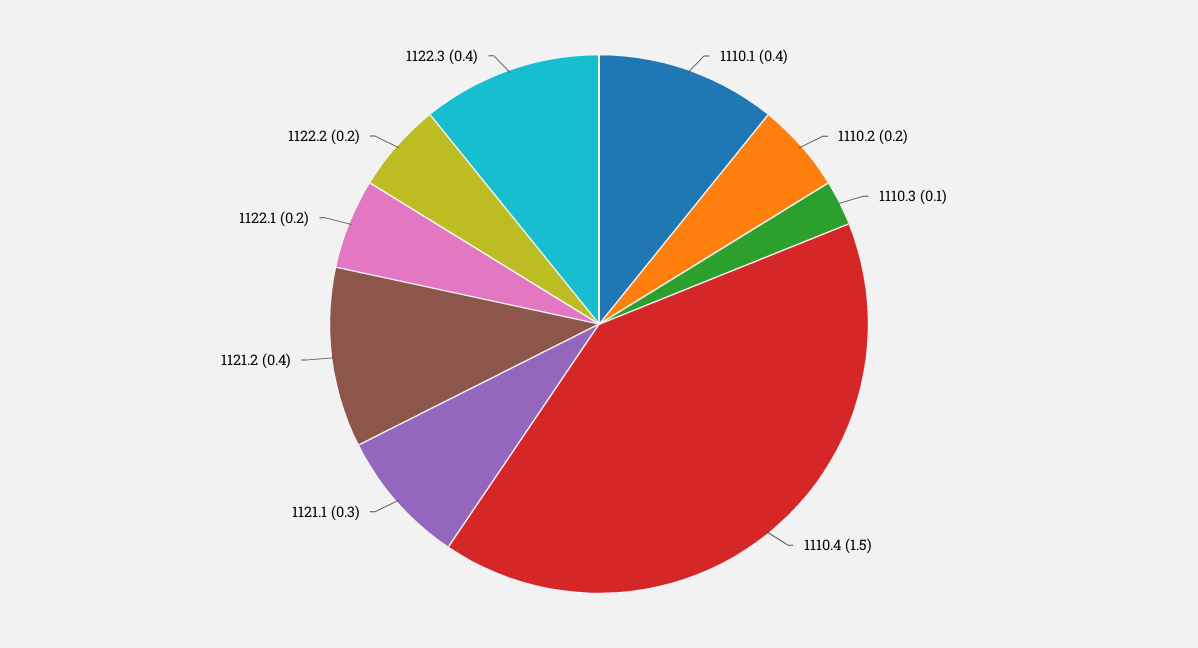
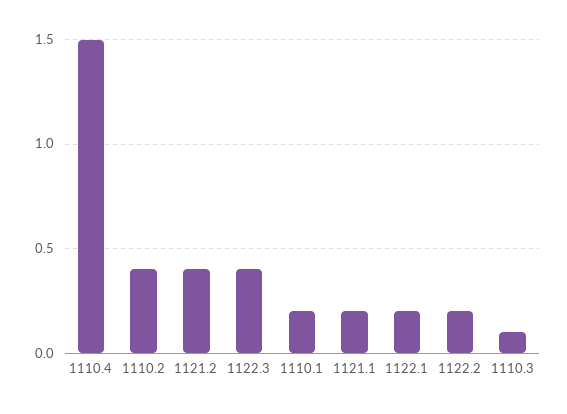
  {
-   "1110.1": 0.4,
+   "1110.1": 0.2,
-   "1110.2": 0.2,
+   "1110.2": 0.4,
    "1110.3": 0.1,
    "1110.4": 1.5,
-   "1121.1": 0.3,
+   "1121.1": 0.2,
    "1121.2": 0.4,
    "1122.1": 0.2,
    "1122.2": 0.2,
    "1122.3": 0.4
  }

